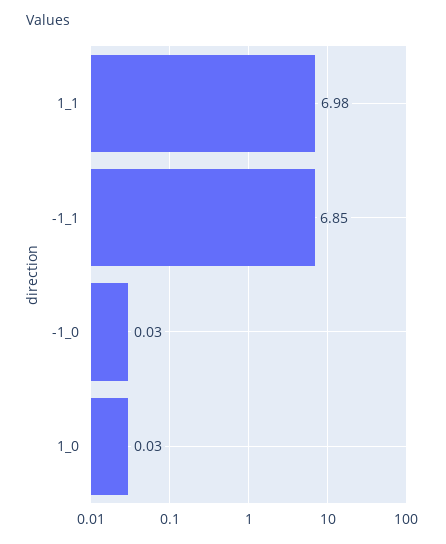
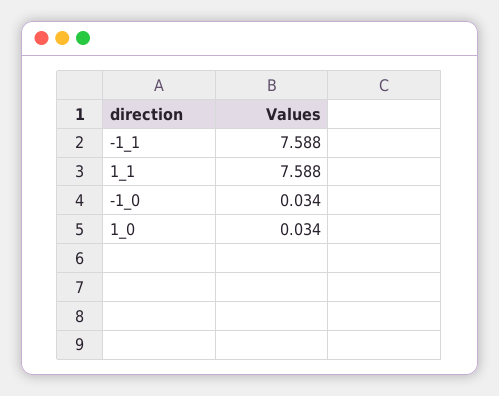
  {
-   "1_1": 6.98,
+   "1_1": 7.588,
-   "-1_1": 6.85,
+   "-1_1": 7.588,
    "-1_0": 0.034,
    "1_0": 0.034
  }

